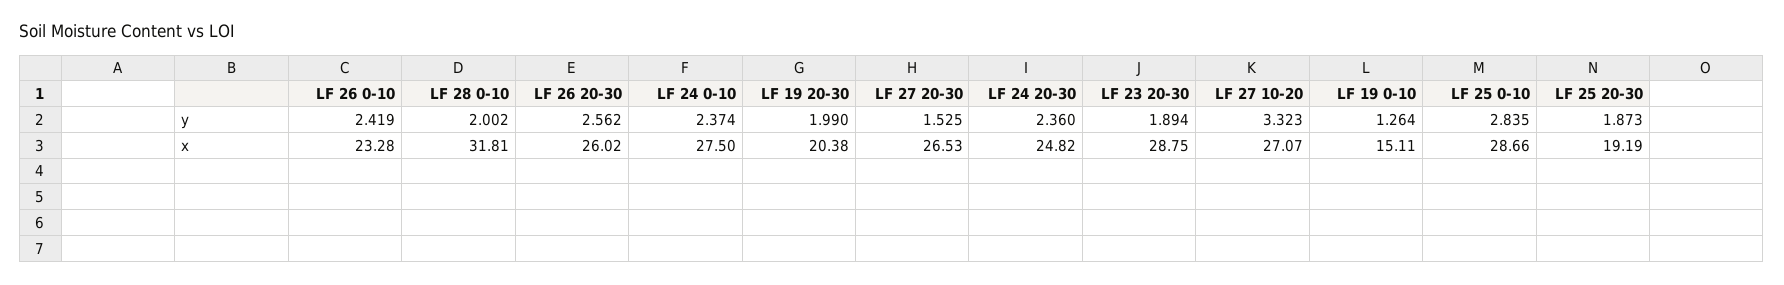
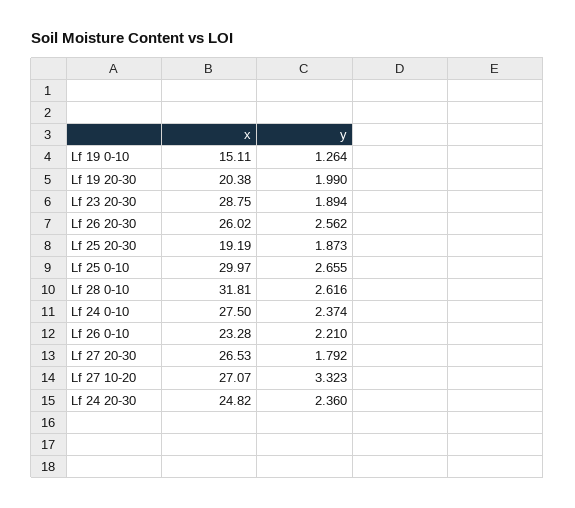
  {
    "LF 26 0-10": {
-     "y": 2.419,
+     "y": 2.21,
      "x": 23.28
    },
    "LF 28 0-10": {
-     "y": 2.002,
+     "y": 2.616,
      "x": 31.81
    },
    "LF 26 20-30": {
      "y": 2.562,
      "x": 26.02
    },
    "LF 24 0-10": {
      "y": 2.374,
      "x": 27.5
    },
    "LF 19 20-30": {
      "y": 1.99,
      "x": 20.38
    },
    "LF 27 20-30": {
-     "y": 1.525,
+     "y": 1.792,
      "x": 26.53
    },
    "LF 24 20-30": {
      "y": 2.36,
      "x": 24.82
    },
    "LF 23 20-30": {
      "y": 1.894,
      "x": 28.75
    },
    "LF 27 10-20": {
      "y": 3.323,
      "x": 27.07
    },
    "LF 19 0-10": {
      "y": 1.264,
      "x": 15.11
    },
    "LF 25 0-10": {
-     "y": 2.835,
+     "y": 2.655,
-     "x": 28.66
+     "x": 29.97
    },
    "LF 25 20-30": {
      "y": 1.873,
      "x": 19.19
    }
  }

